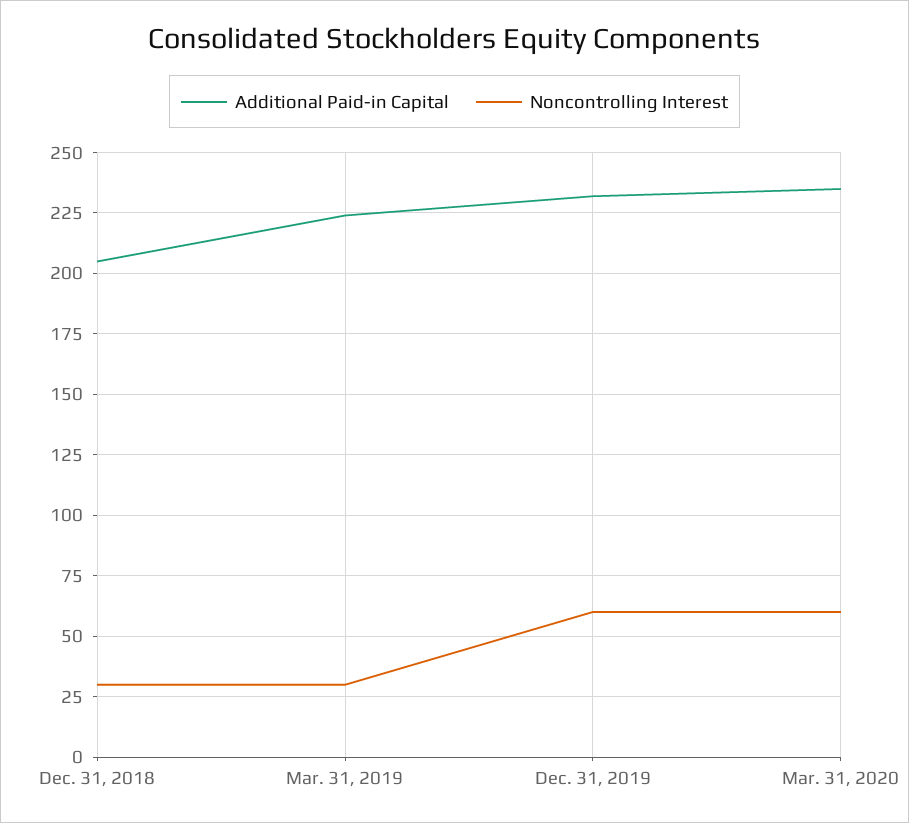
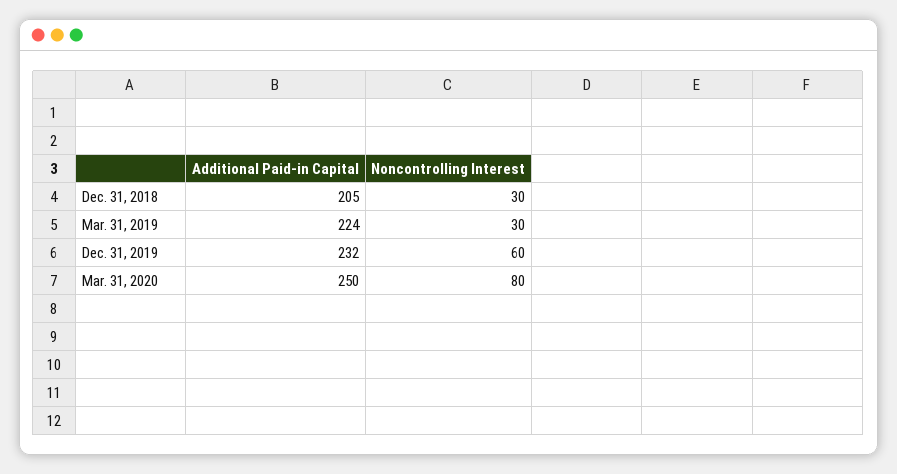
  {
    "Additional Paid-in Capital": {
      "Dec. 31, 2018": 205,
      "Mar. 31, 2019": 224,
      "Dec. 31, 2019": 232,
-     "Mar. 31, 2020": 235
+     "Mar. 31, 2020": 250
    },
    "Noncontrolling Interest": {
      "Dec. 31, 2018": 30,
      "Mar. 31, 2019": 30,
      "Dec. 31, 2019": 60,
-     "Mar. 31, 2020": 60
+     "Mar. 31, 2020": 80
    }
  }

